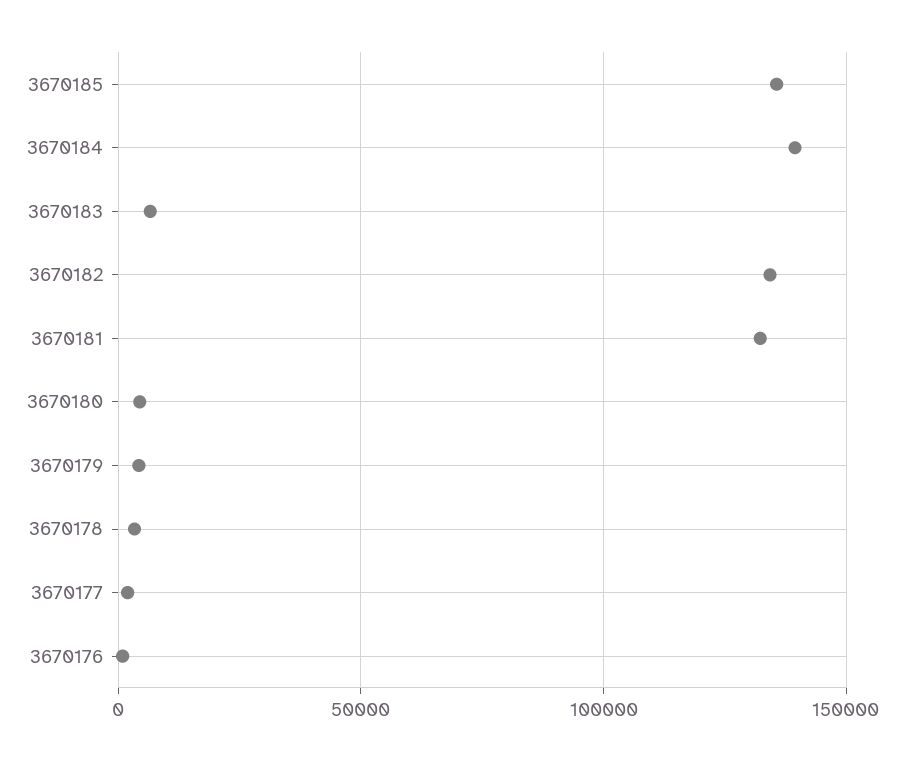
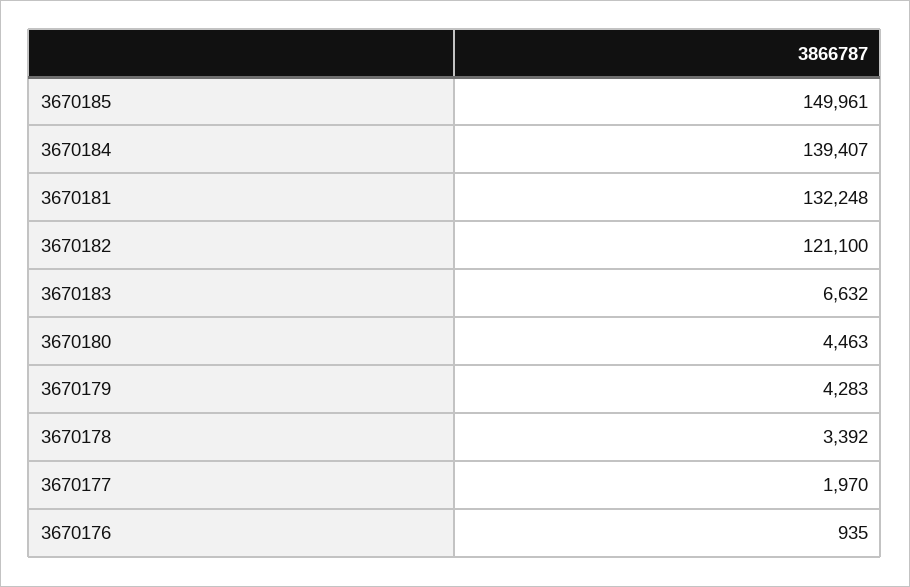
  {
-   "3670185": 135000,
+   "3670185": 149961,
    "3670184": 139407,
    "3670183": 6632,
-   "3670182": 135000,
+   "3670182": 121100,
    "3670181": 132248,
    "3670180": 4463,
    "3670179": 4283,
    "3670178": 3392,
    "3670177": 1970,
    "3670176": 935
  }

